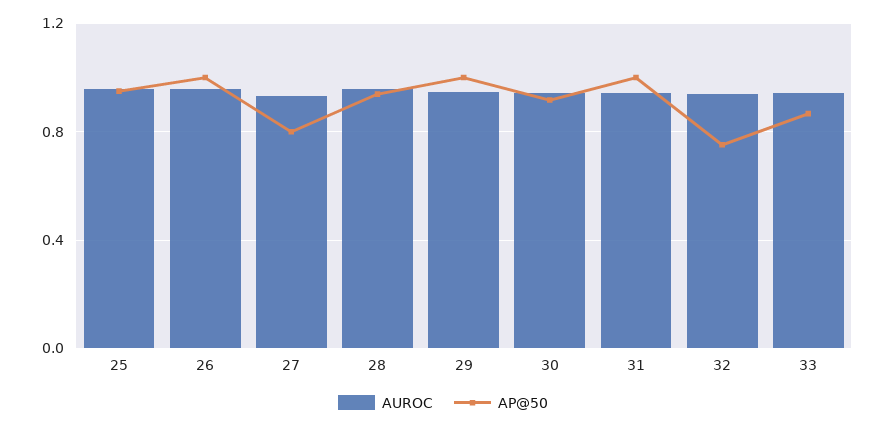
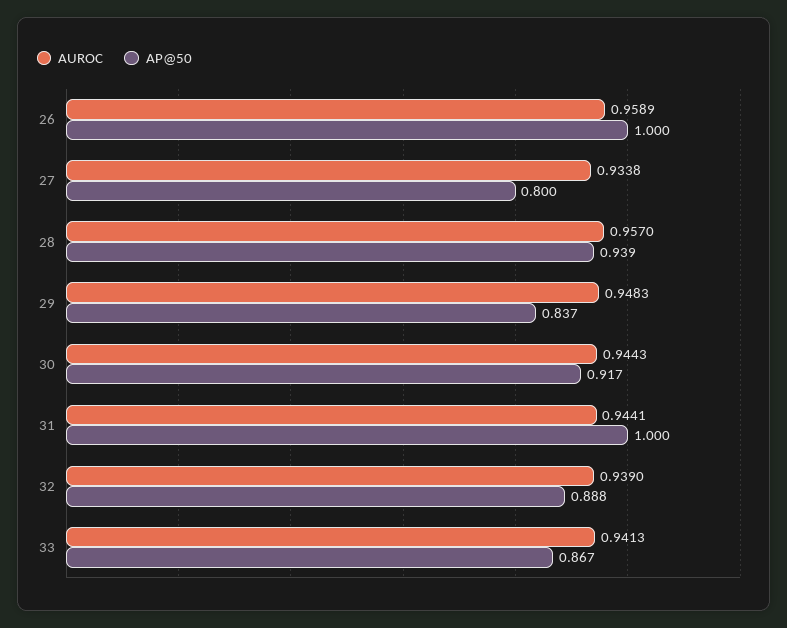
  {
    "AUROC": {
-     "25": 0.95,
      "26": 0.9589,
      "27": 0.9338,
      "28": 0.957,
      "29": 0.9483,
      "30": 0.9443,
      "31": 0.9441,
      "32": 0.939,
      "33": 0.9413
    },
    "AP@50": {
-     "25": 0.95,
      "26": 1,
      "27": 0.8,
      "28": 0.939,
-     "29": 1,
+     "29": 0.837,
      "30": 0.917,
      "31": 1,
-     "32": 0.75,
+     "32": 0.888,
      "33": 0.867
    }
  }

